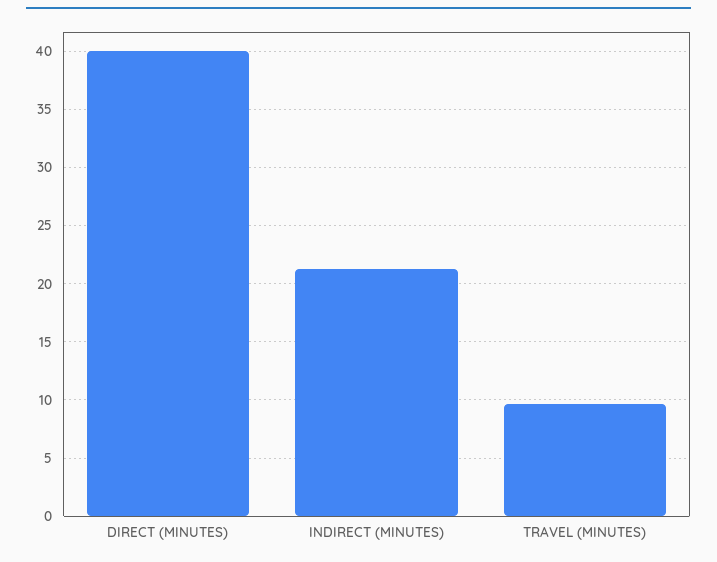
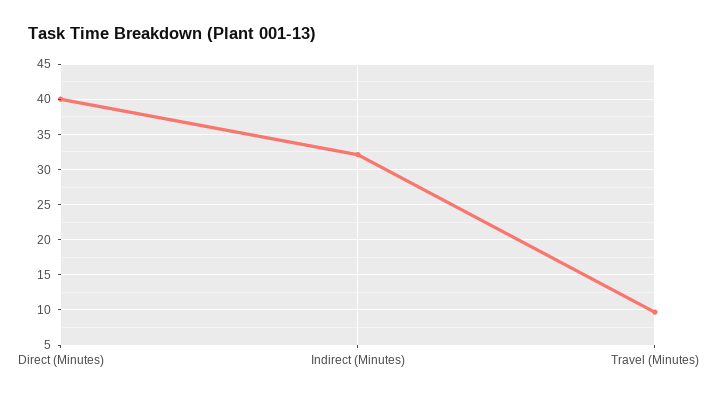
  {
    "DIRECT (MINUTES)": 40,
-   "INDIRECT (MINUTES)": 21,
+   "INDIRECT (MINUTES)": 32,
    "TRAVEL (MINUTES)": 10
  }

